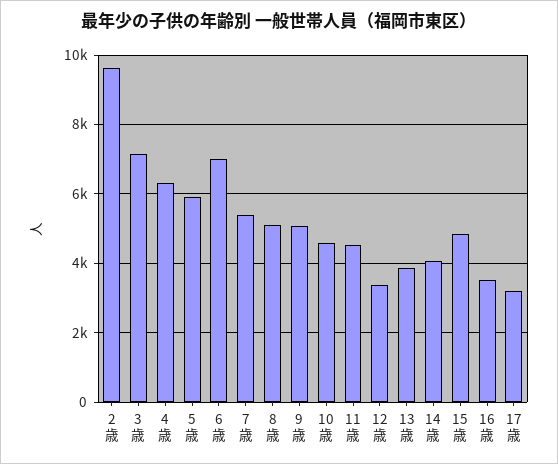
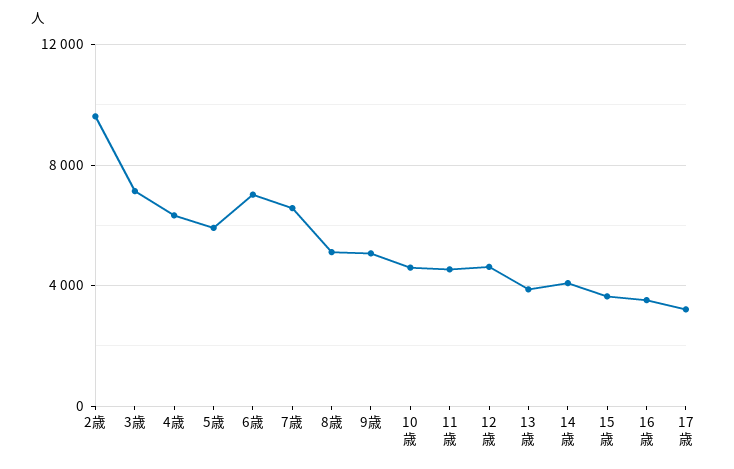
  {
    "2歳": 9600,
    "3歳": 7200,
    "4歳": 6400,
    "5歳": 6000,
    "6歳": 7000,
-   "7歳": 5400,
+   "7歳": 6500,
    "8歳": 5200,
    "9歳": 5000,
    "10歳": 4600,
    "11歳": 4600,
-   "12歳": 3400,
+   "12歳": 4500,
    "13歳": 3800,
    "14歳": 4000,
-   "15歳": 4800,
+   "15歳": 3500,
    "16歳": 3600,
    "17歳": 3200
  }

